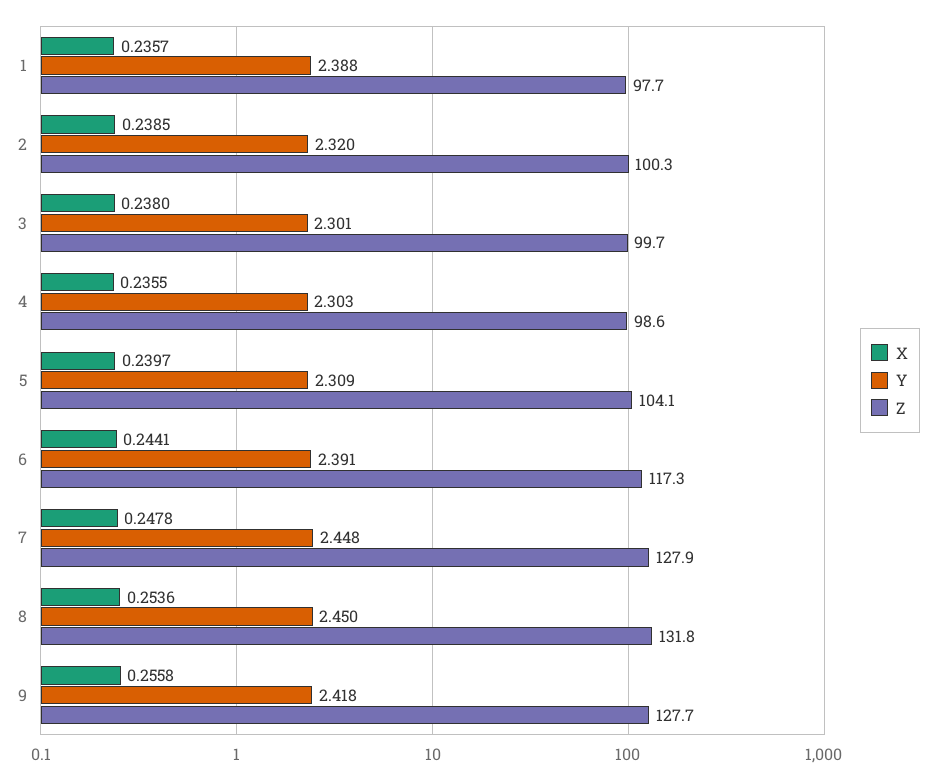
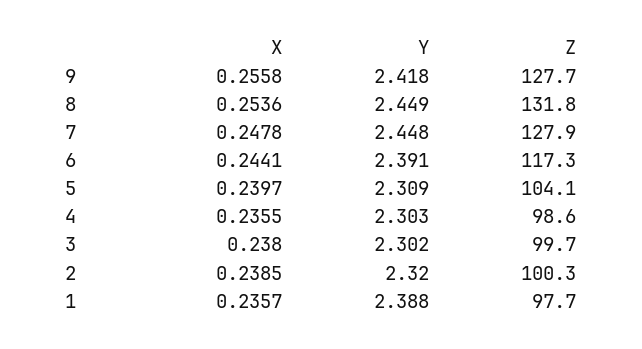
  {
    "X": {
      "1": 0.2357,
      "2": 0.2385,
      "3": 0.238,
      "4": 0.2355,
      "5": 0.2397,
      "6": 0.2441,
      "7": 0.2478,
      "8": 0.2536,
      "9": 0.2558
    },
    "Y": {
      "1": 2.388,
      "2": 2.32,
-     "3": 2.301,
+     "3": 2.302,
      "4": 2.303,
      "5": 2.309,
      "6": 2.391,
      "7": 2.448,
-     "8": 2.45,
+     "8": 2.449,
      "9": 2.418
    },
    "Z": {
      "1": 97.7,
      "2": 100.3,
      "3": 99.7,
      "4": 98.6,
      "5": 104.1,
      "6": 117.3,
      "7": 127.9,
      "8": 131.8,
      "9": 127.7
    }
  }

